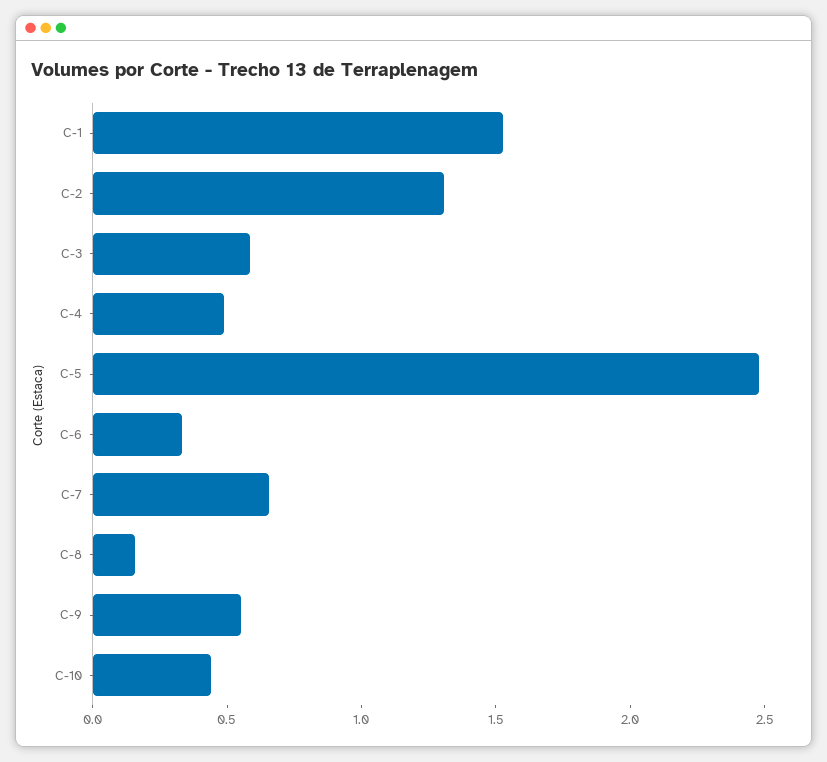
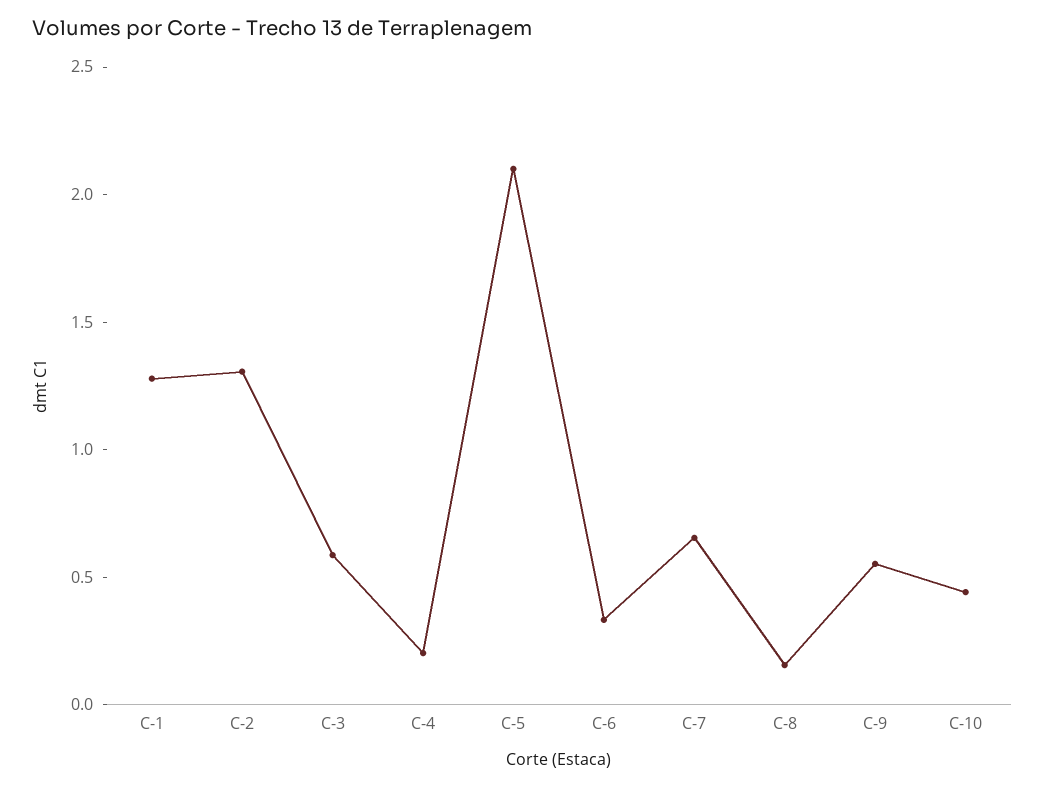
  {
-   "C-1": 1.5,
+   "C-1": 1.3,
    "C-2": 1.3,
    "C-3": 0.6,
-   "C-4": 0.5,
+   "C-4": 0.2,
-   "C-5": 2.5,
+   "C-5": 2.1,
    "C-6": 0.3,
    "C-7": 0.7,
    "C-8": 0.2,
    "C-9": 0.6,
    "C-10": 0.4
  }

